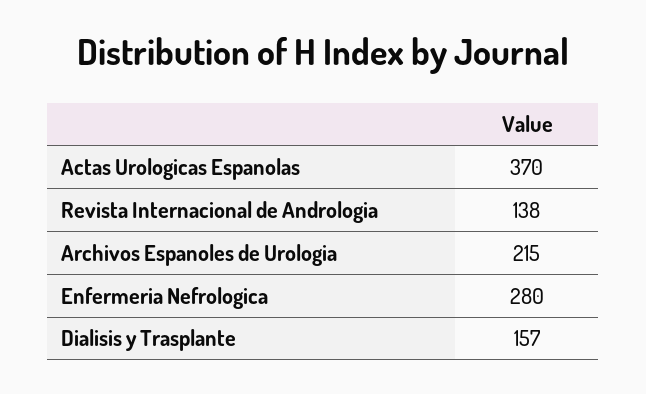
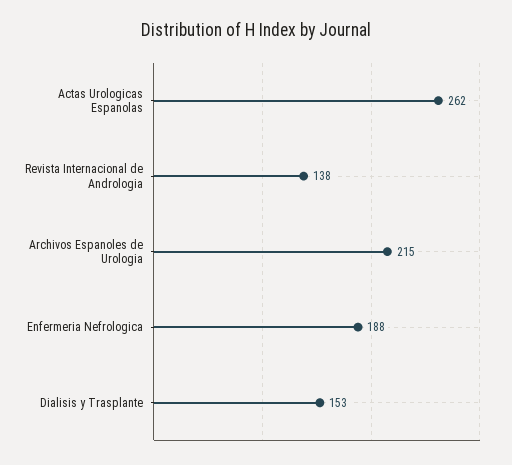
  {
-   "Actas Urologicas Espanolas": 370,
+   "Actas Urologicas Espanolas": 262,
    "Revista Internacional de Andrologia": 138,
    "Archivos Espanoles de Urologia": 215,
-   "Enfermeria Nefrologica": 280,
+   "Enfermeria Nefrologica": 188,
-   "Dialisis y Trasplante": 157
+   "Dialisis y Trasplante": 153
  }

